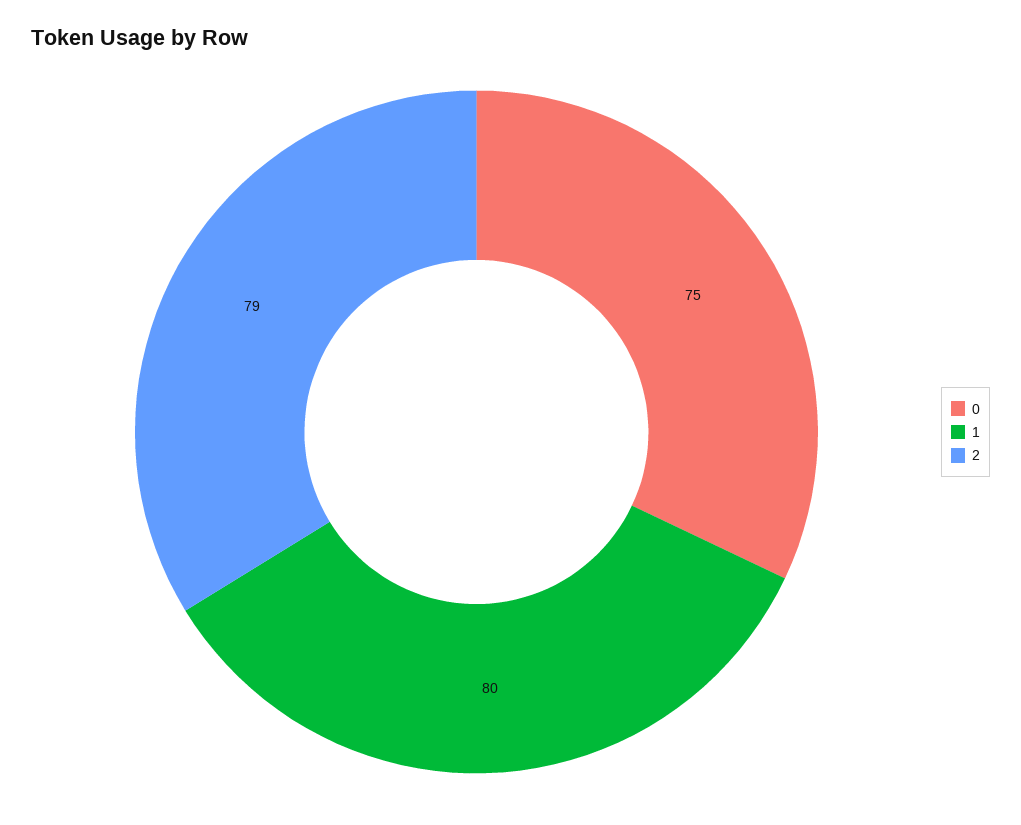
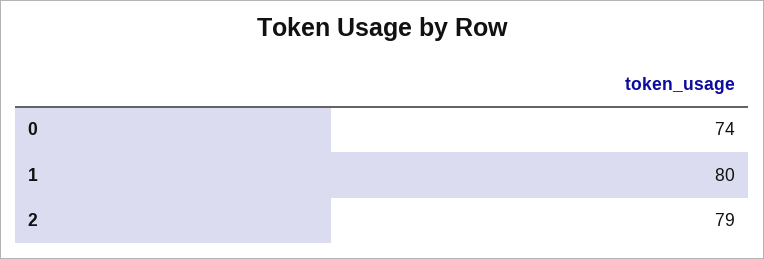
  {
-   "0": 75,
+   "0": 74,
    "1": 80,
    "2": 79
  }

